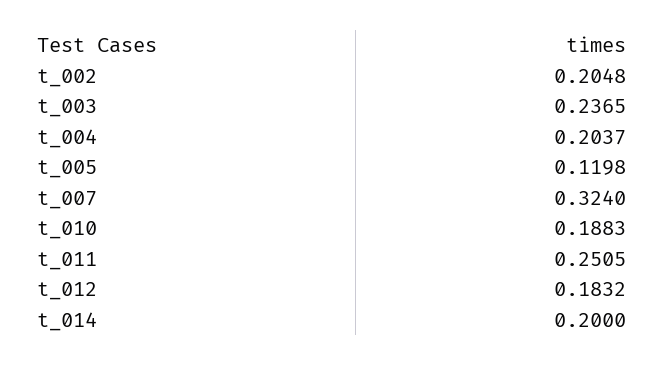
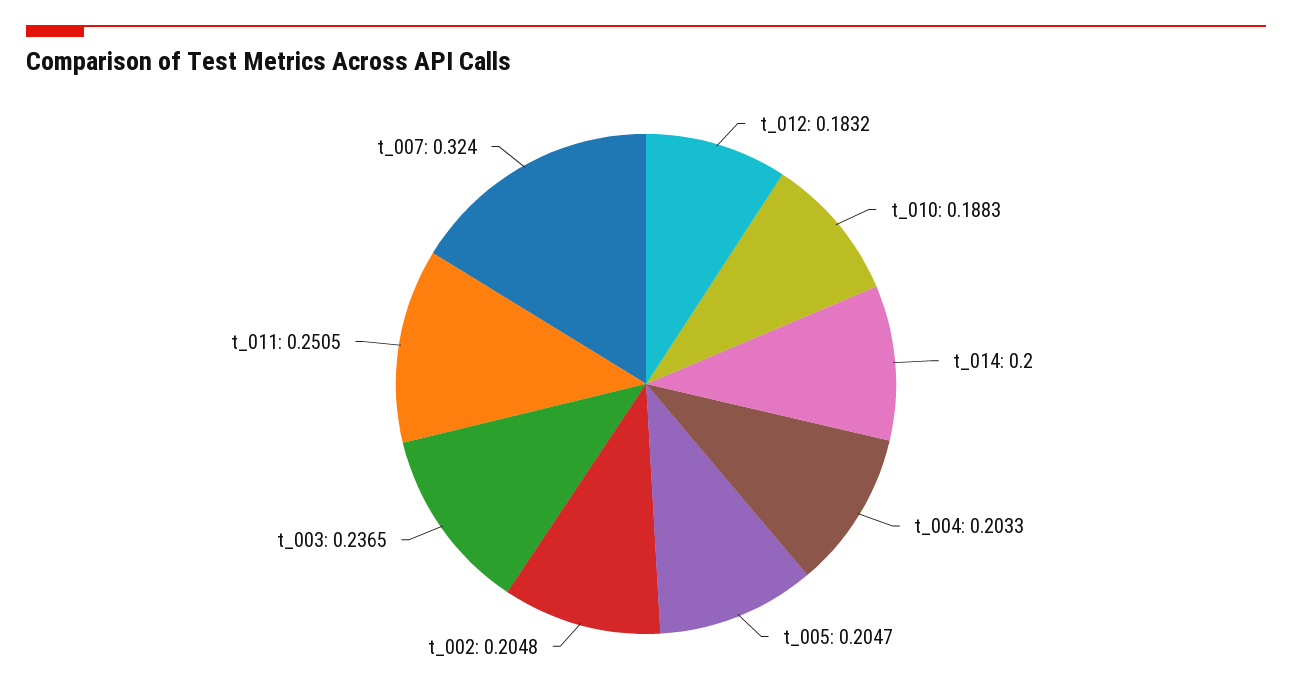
  {
    "t_002": 0.2048,
    "t_003": 0.2365,
-   "t_004": 0.2037,
+   "t_004": 0.2033,
-   "t_005": 0.1198,
+   "t_005": 0.2047,
    "t_007": 0.324,
    "t_010": 0.1883,
    "t_011": 0.2505,
    "t_012": 0.1832,
    "t_014": 0.2
  }

